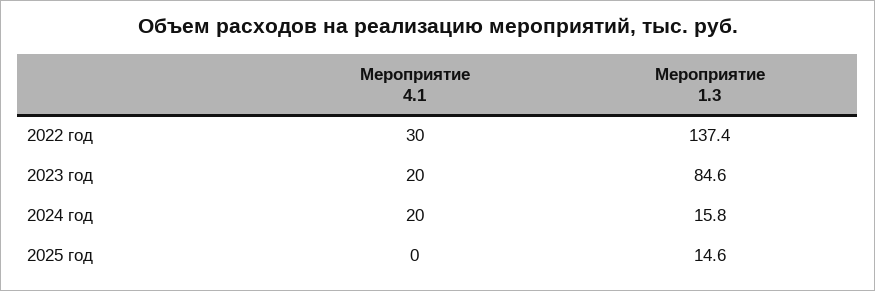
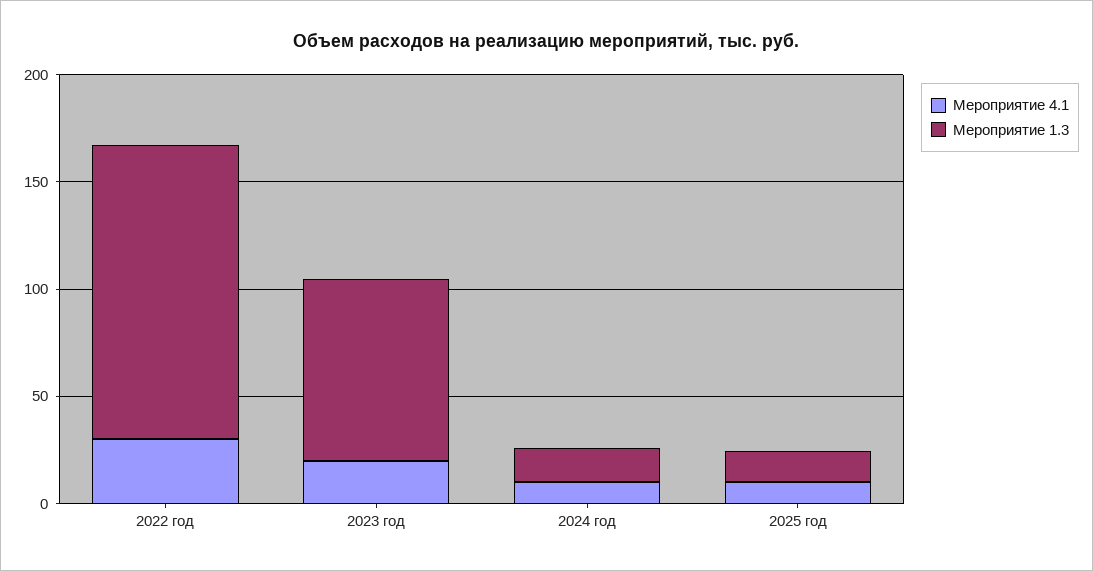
  {
    "Мероприятие 4.1": {
      "2022 год": 30,
      "2023 год": 20,
-     "2024 год": 20,
+     "2024 год": 10,
-     "2025 год": 0
+     "2025 год": 10
    },
    "Мероприятие 1.3": {
      "2022 год": 137.4,
      "2023 год": 84.6,
      "2024 год": 15.8,
      "2025 год": 14.6
    }
  }

